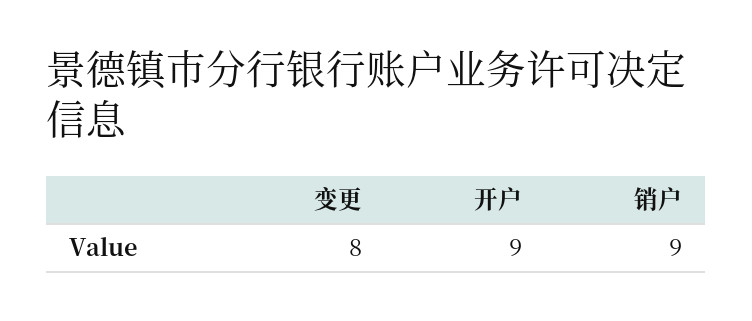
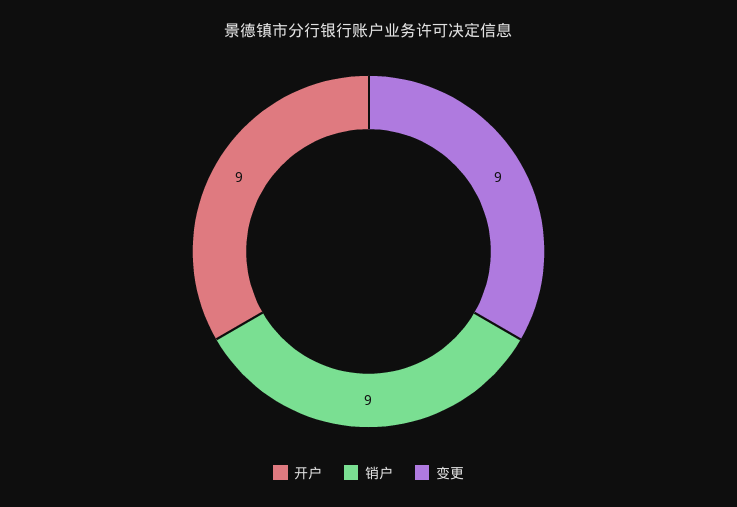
  {
-   "变更": 8,
+   "变更": 9,
    "开户": 9,
    "销户": 9
  }

